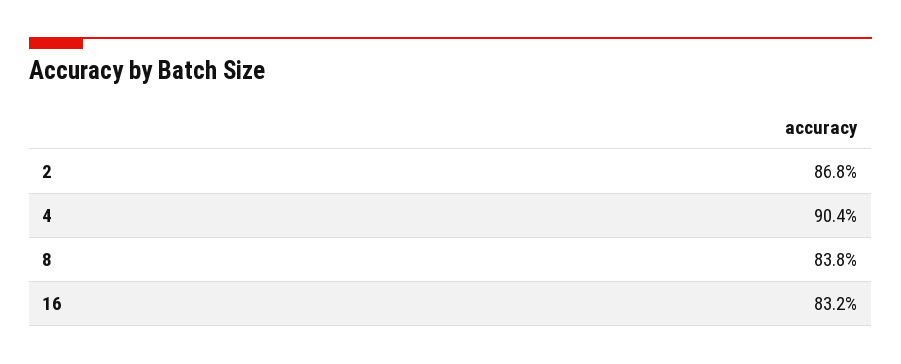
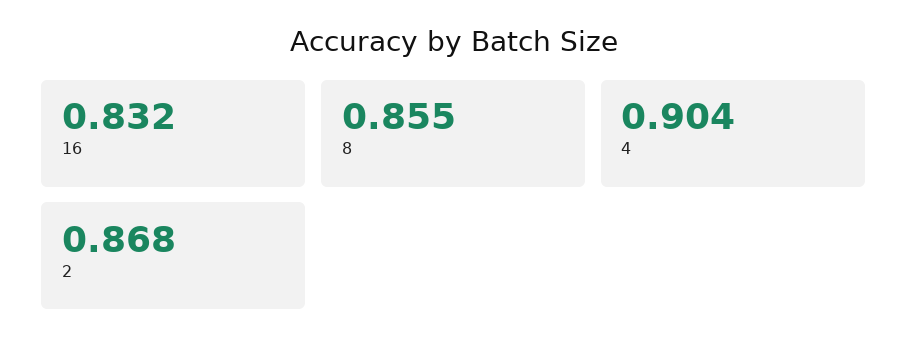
  {
    "2": 0.868,
    "4": 0.904,
-   "8": 0.838,
+   "8": 0.855,
    "16": 0.832
  }

